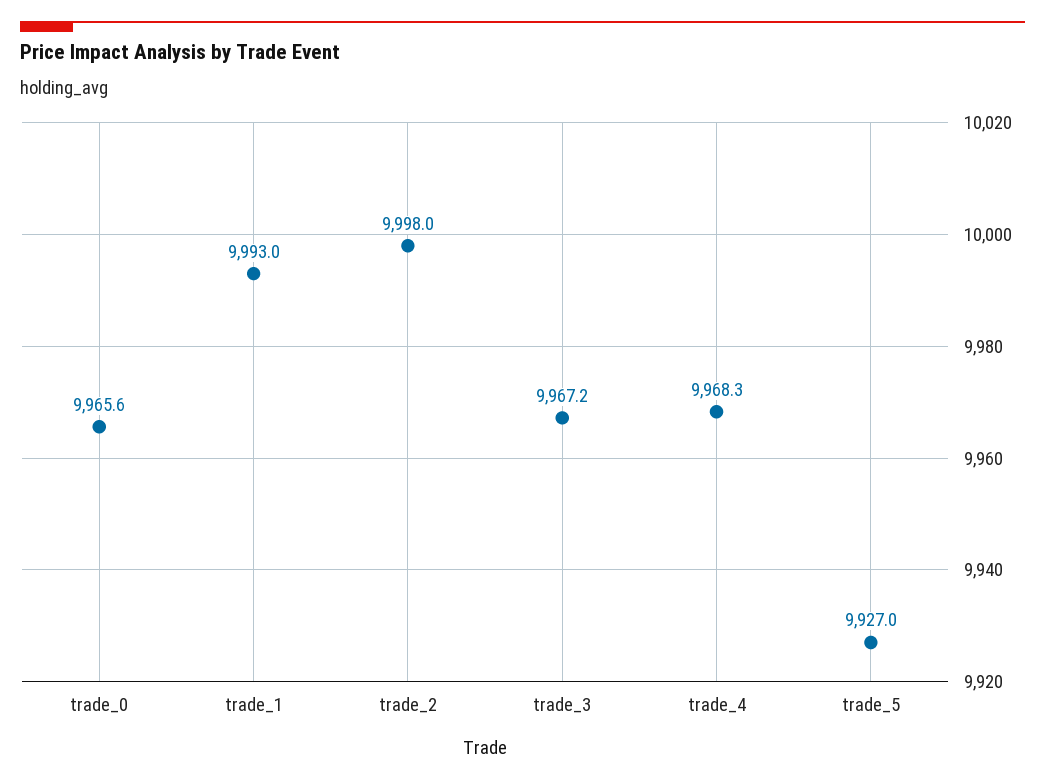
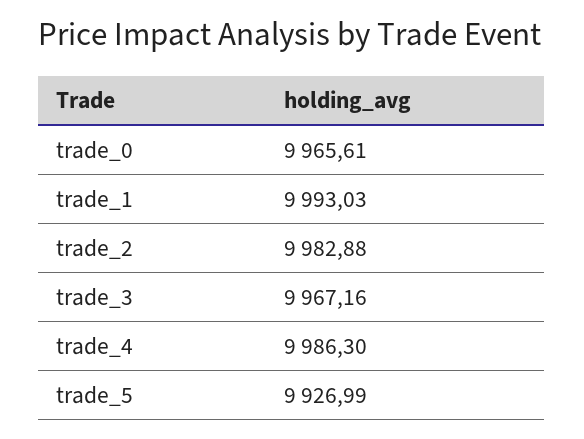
  {
    "trade_0": 9965.61,
    "trade_1": 9993.03,
-   "trade_2": 9998,
+   "trade_2": 9982.88,
    "trade_3": 9967.16,
-   "trade_4": 9968.3,
+   "trade_4": 9986.3,
    "trade_5": 9926.99
  }

